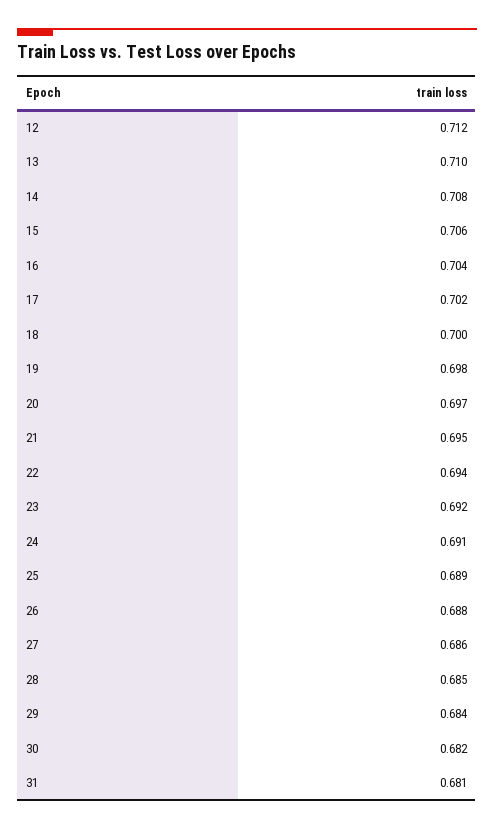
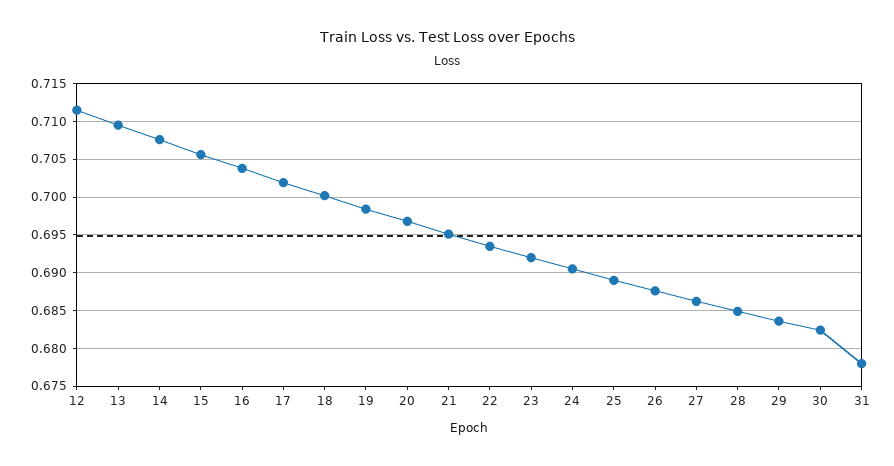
  {
    "12": 0.712,
    "13": 0.71,
    "14": 0.708,
    "15": 0.706,
    "16": 0.704,
    "17": 0.702,
    "18": 0.7,
    "19": 0.698,
    "20": 0.697,
    "21": 0.695,
    "22": 0.694,
    "23": 0.692,
    "24": 0.691,
    "25": 0.689,
    "26": 0.688,
    "27": 0.686,
    "28": 0.685,
    "29": 0.684,
    "30": 0.682,
-   "31": 0.681
+   "31": 0.678
  }

